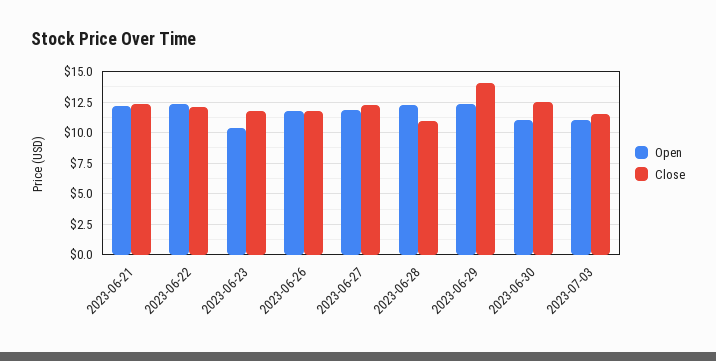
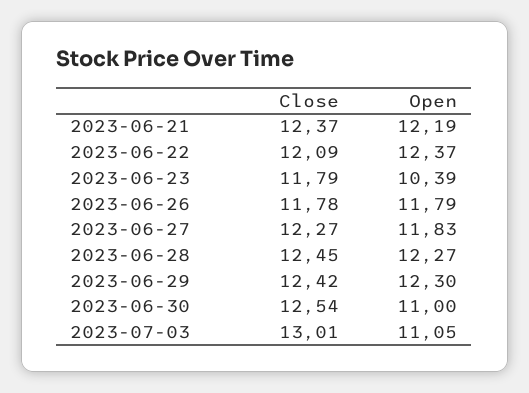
  {
    "Open": {
      "2023-06-21": 12.19,
      "2023-06-22": 12.37,
      "2023-06-23": 10.39,
      "2023-06-26": 11.79,
      "2023-06-27": 11.83,
      "2023-06-28": 12.27,
      "2023-06-29": 12.3,
      "2023-06-30": 11,
      "2023-07-03": 11.05
    },
    "Close": {
      "2023-06-21": 12.37,
      "2023-06-22": 12.09,
      "2023-06-23": 11.79,
      "2023-06-26": 11.78,
      "2023-06-27": 12.27,
-     "2023-06-28": 11,
+     "2023-06-28": 12.45,
-     "2023-06-29": 14,
+     "2023-06-29": 12.42,
      "2023-06-30": 12.54,
-     "2023-07-03": 11.5
+     "2023-07-03": 13.01
    }
  }

